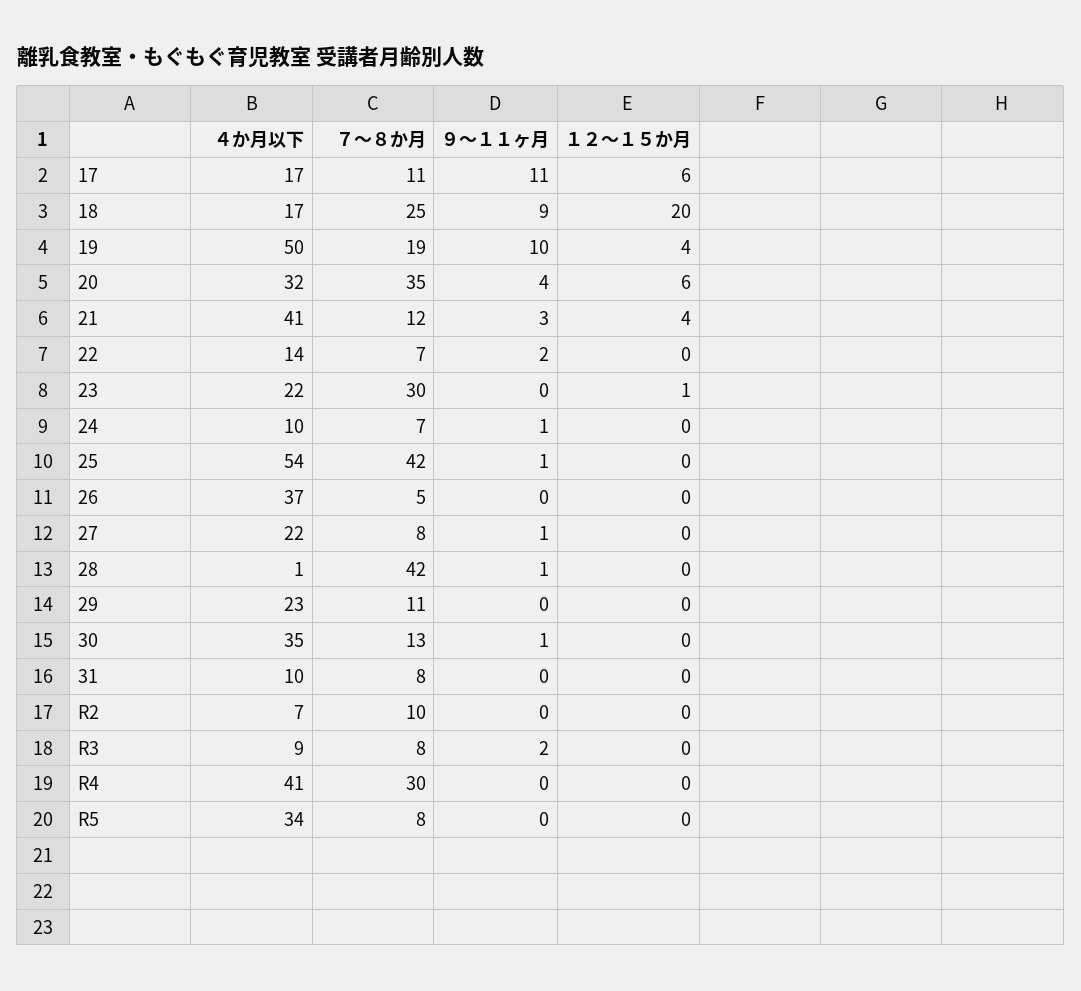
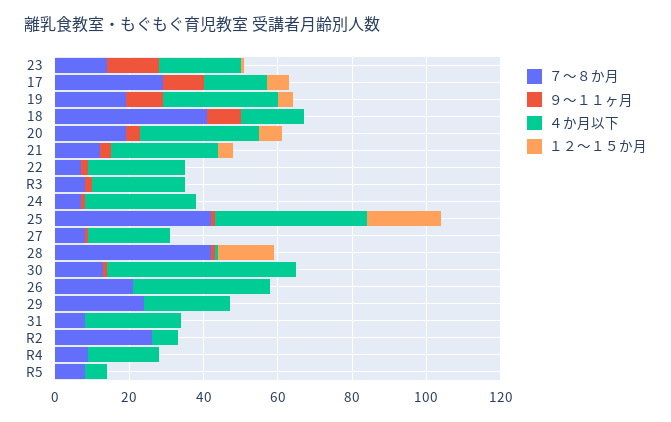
  {
    "４か月以下": {
      "17": 17,
      "18": 17,
-     "19": 50,
+     "19": 30,
      "20": 32,
-     "21": 41,
+     "21": 30,
-     "22": 14,
+     "22": 25,
      "23": 22,
-     "24": 10,
+     "24": 30,
-     "25": 54,
+     "25": 40,
      "26": 37,
      "27": 22,
      "28": 1,
      "29": 23,
-     "30": 35,
+     "30": 50,
-     "31": 10,
+     "31": 25,
      "R2": 7,
-     "R3": 9,
+     "R3": 25,
-     "R4": 41,
+     "R4": 20,
-     "R5": 34
+     "R5": 5
    },
    "７～８か月": {
-     "17": 11,
+     "17": 30,
-     "18": 25,
+     "18": 40,
      "19": 19,
-     "20": 35,
+     "20": 20,
      "21": 12,
      "22": 7,
-     "23": 30,
+     "23": 15,
      "24": 7,
      "25": 42,
-     "26": 5,
+     "26": 20,
      "27": 8,
      "28": 42,
-     "29": 11,
+     "29": 25,
      "30": 13,
      "31": 8,
-     "R2": 10,
+     "R2": 25,
      "R3": 8,
-     "R4": 30,
+     "R4": 10,
      "R5": 8
    },
    "９～１１ヶ月": {
      "17": 11,
      "18": 9,
      "19": 10,
      "20": 4,
      "21": 3,
      "22": 2,
-     "23": 0,
+     "23": 15,
      "24": 1,
      "25": 1,
      "26": 0,
      "27": 1,
      "28": 1,
      "29": 0,
      "30": 1,
      "31": 0,
      "R2": 0,
      "R3": 2,
      "R4": 0,
      "R5": 0
    },
    "１２～１５か月": {
      "17": 6,
-     "18": 20,
+     "18": 0,
      "19": 4,
      "20": 6,
      "21": 4,
      "22": 0,
      "23": 1,
      "24": 0,
-     "25": 0,
+     "25": 20,
      "26": 0,
      "27": 0,
-     "28": 0,
+     "28": 15,
      "29": 0,
      "30": 0,
      "31": 0,
      "R2": 0,
      "R3": 0,
      "R4": 0,
      "R5": 0
    }
  }

